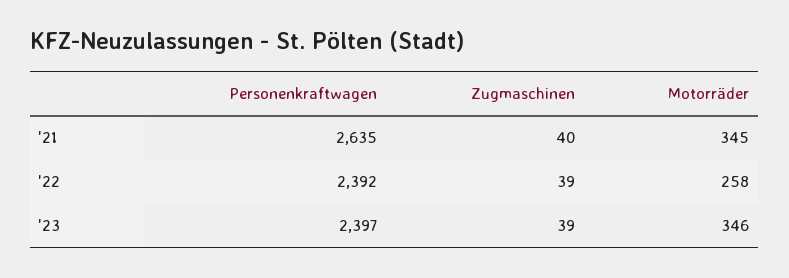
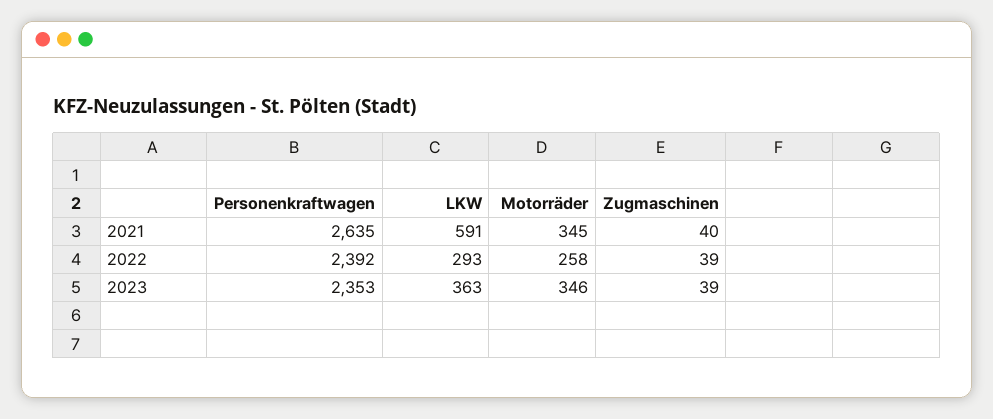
  {
    "Personenkraftwagen": {
      "'21": 2635,
      "'22": 2392,
-     "'23": 2397
+     "'23": 2353
    },
    "Zugmaschinen": {
      "'21": 40,
      "'22": 39,
      "'23": 39
    },
    "Motorräder": {
      "'21": 345,
      "'22": 258,
      "'23": 346
-   }
+   },
+   "LKW": {
+     "'21": 591,
+     "'22": 293,
+     "'23": 363
+   }
  }

